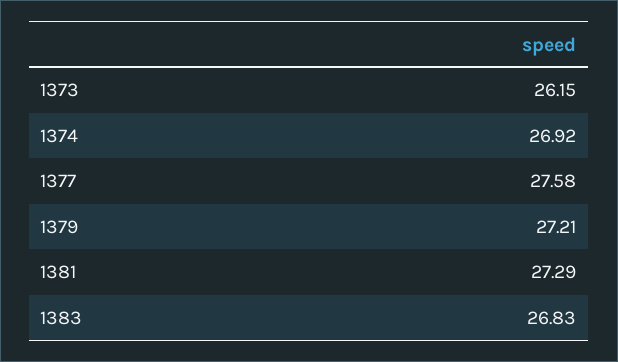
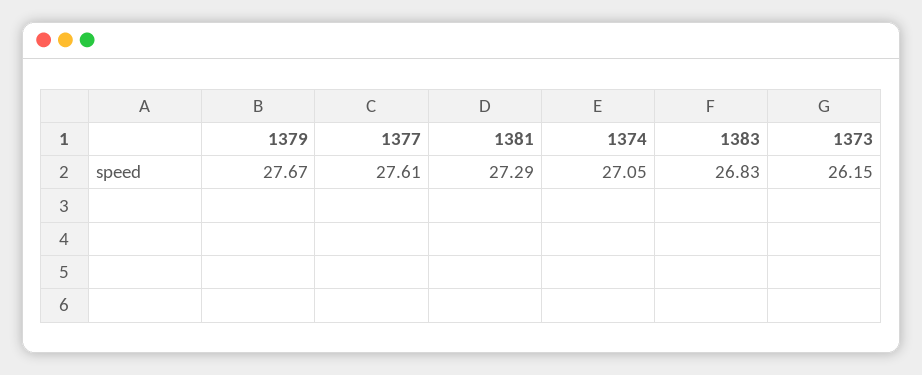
  {
    "1373": 26.15,
-   "1374": 26.92,
+   "1374": 27.05,
-   "1377": 27.58,
+   "1377": 27.61,
-   "1379": 27.21,
+   "1379": 27.67,
    "1381": 27.29,
    "1383": 26.83
  }

